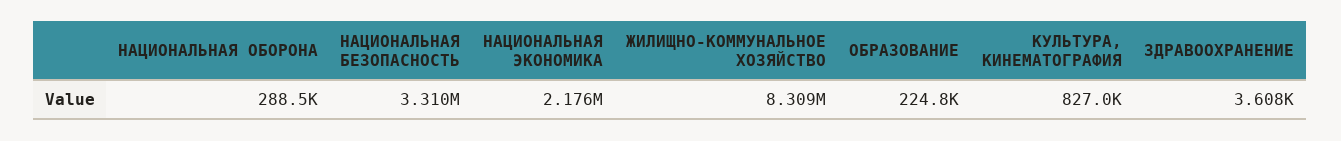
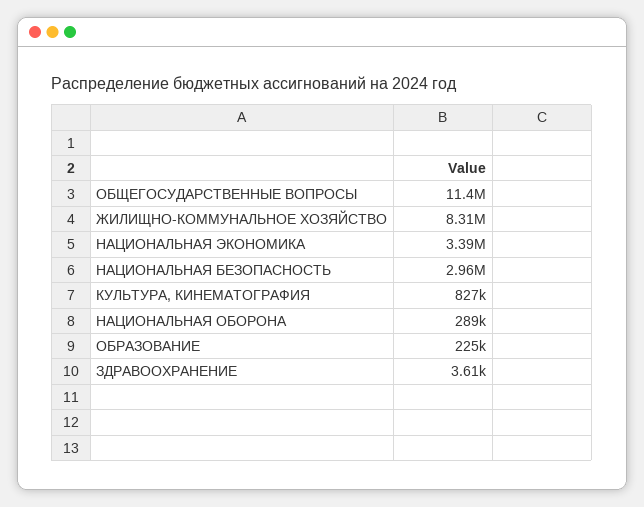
  {
    "НАЦИОНАЛЬНАЯ ОБОРОНА": 288500,
-   "НАЦИОНАЛЬНАЯ БЕЗОПАСНОСТЬ": 3310000,
+   "НАЦИОНАЛЬНАЯ БЕЗОПАСНОСТЬ": 2960000,
-   "НАЦИОНАЛЬНАЯ ЭКОНОМИКА": 2176000,
+   "НАЦИОНАЛЬНАЯ ЭКОНОМИКА": 3390000,
    "ЖИЛИЩНО-КОММУНАЛЬНОЕ ХОЗЯЙСТВО": 8309000,
    "ОБРАЗОВАНИЕ": 224800,
    "КУЛЬТУРА, КИНЕМАТОГРАФИЯ": 827000,
-   "ЗДРАВООХРАНЕНИЕ": 3608
+   "ЗДРАВООХРАНЕНИЕ": 3608,
+   "ОБЩЕГОСУДАРСТВЕННЫЕ ВОПРОСЫ": 11400000
  }

